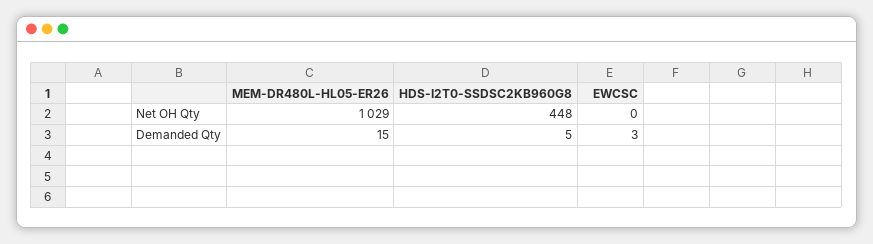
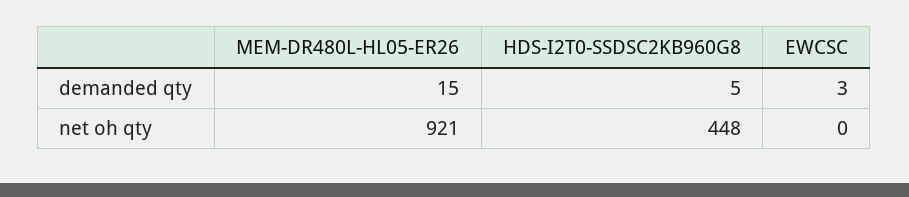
  {
    "MEM-DR480L-HL05-ER26": {
-     "Net OH Qty": 1029,
+     "Net OH Qty": 921,
      "Demanded Qty": 15
    },
    "HDS-I2T0-SSDSC2KB960G8": {
      "Net OH Qty": 448,
      "Demanded Qty": 5
    },
    "EWCSC": {
      "Net OH Qty": 0,
      "Demanded Qty": 3
    }
  }

